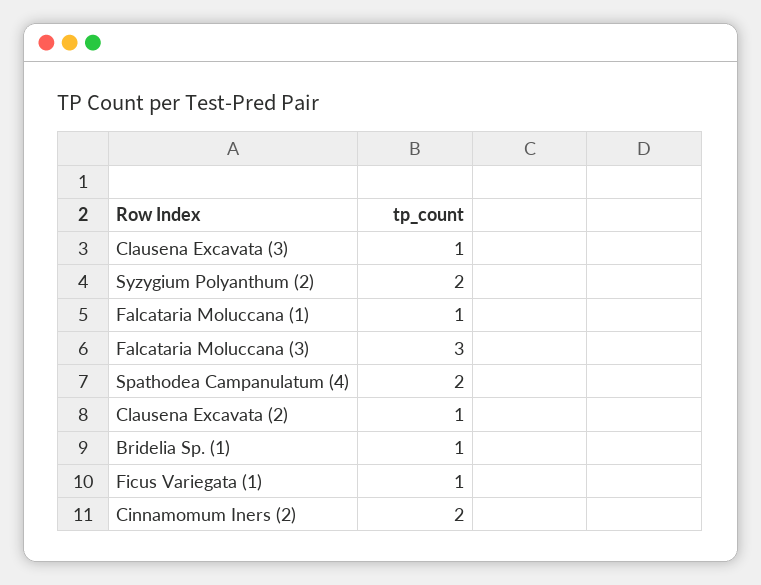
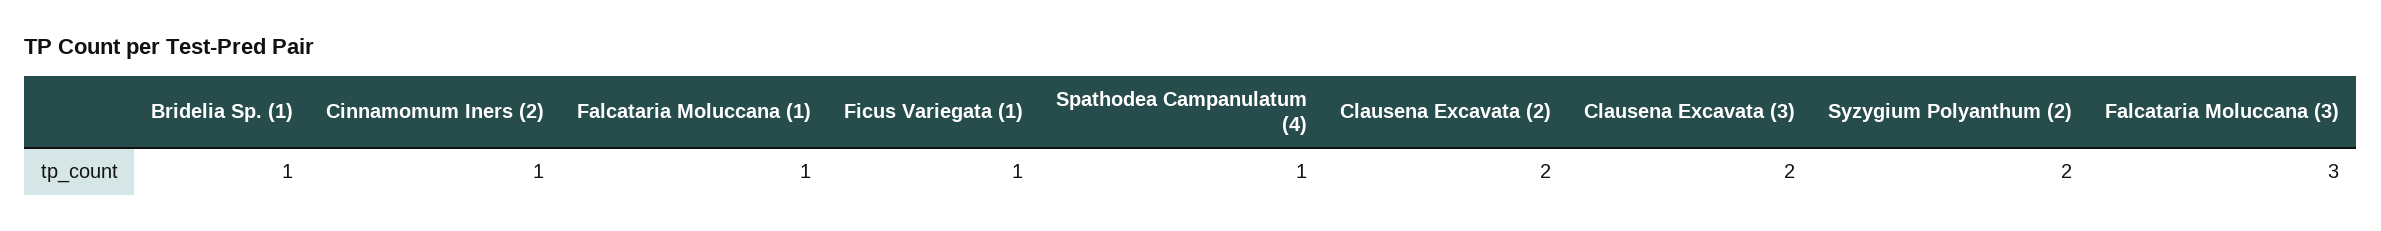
  {
-   "Clausena Excavata (3)": 1,
+   "Clausena Excavata (3)": 2,
    "Syzygium Polyanthum (2)": 2,
    "Falcataria Moluccana (1)": 1,
    "Falcataria Moluccana (3)": 3,
-   "Spathodea Campanulatum (4)": 2,
+   "Spathodea Campanulatum (4)": 1,
-   "Clausena Excavata (2)": 1,
+   "Clausena Excavata (2)": 2,
    "Bridelia Sp. (1)": 1,
    "Ficus Variegata (1)": 1,
-   "Cinnamomum Iners (2)": 2
+   "Cinnamomum Iners (2)": 1
  }

